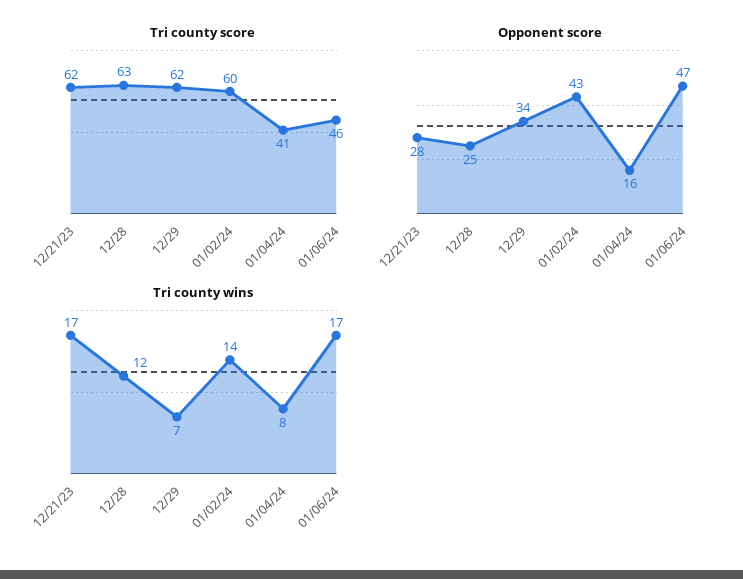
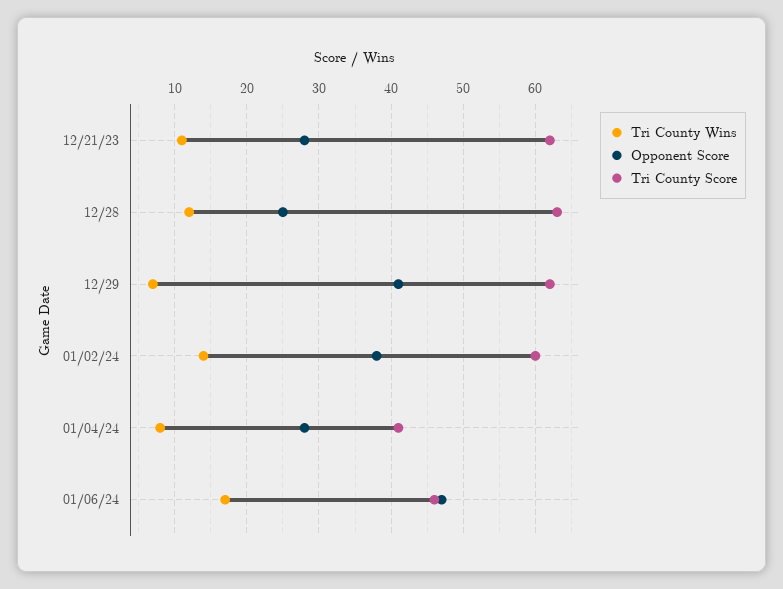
  {
    "Tri county score": {
      "12/21/23": 62,
      "12/28": 63,
      "12/29": 62,
      "01/02/24": 60,
      "01/04/24": 41,
      "01/06/24": 46
    },
    "Opponent score": {
      "12/21/23": 28,
      "12/28": 25,
-     "12/29": 34,
+     "12/29": 41,
-     "01/02/24": 43,
+     "01/02/24": 38,
-     "01/04/24": 16,
+     "01/04/24": 28,
      "01/06/24": 47
    },
    "Tri county wins": {
-     "12/21/23": 17,
+     "12/21/23": 11,
      "12/28": 12,
      "12/29": 7,
      "01/02/24": 14,
      "01/04/24": 8,
      "01/06/24": 17
    }
  }

